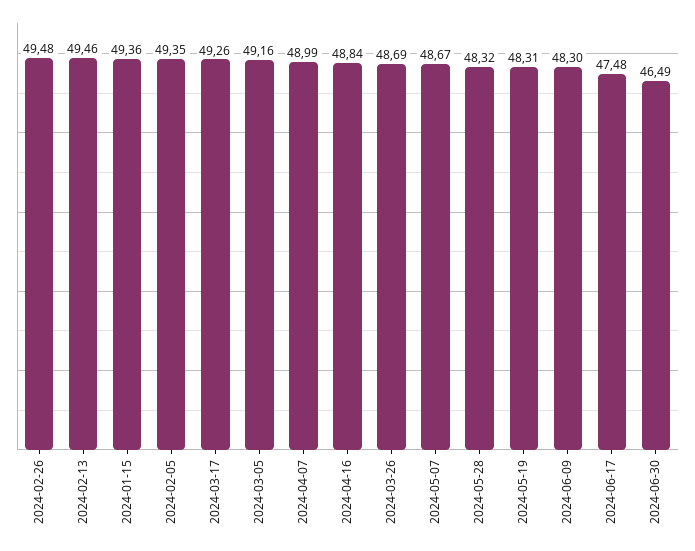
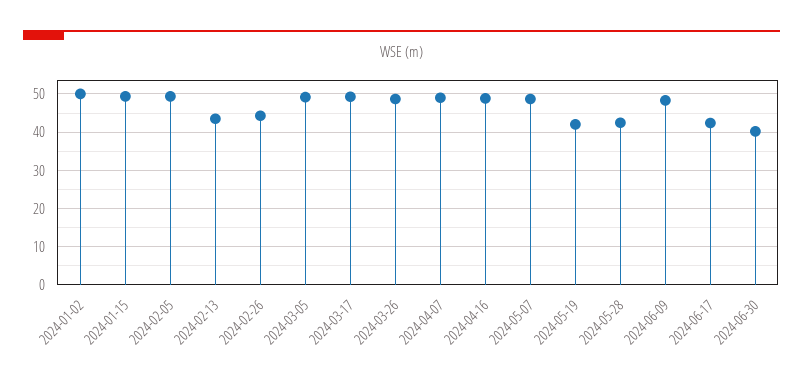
  {
-   "2024-02-26": 49.48,
+   "2024-02-26": 44,
-   "2024-02-13": 49.46,
+   "2024-02-13": 44,
    "2024-01-15": 49.36,
    "2024-02-05": 49.35,
    "2024-03-17": 49.26,
    "2024-03-05": 49.16,
    "2024-04-07": 48.99,
    "2024-04-16": 48.84,
    "2024-03-26": 48.69,
    "2024-05-07": 48.67,
-   "2024-05-28": 48.32,
+   "2024-05-28": 42,
-   "2024-05-19": 48.31,
+   "2024-05-19": 42,
    "2024-06-09": 48.3,
-   "2024-06-17": 47.48,
+   "2024-06-17": 42,
-   "2024-06-30": 46.49
+   "2024-06-30": 40,
+   "2024-01-02": 50
  }

